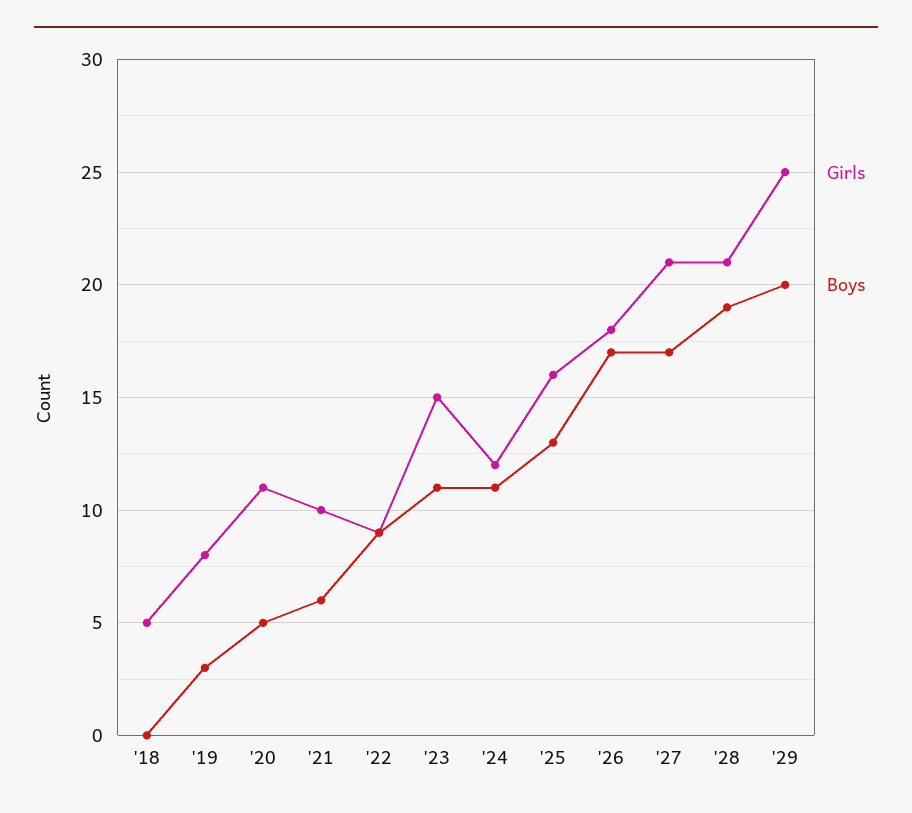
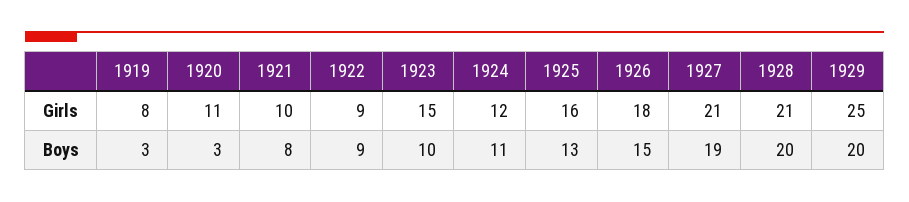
  {
    "Girls": {
-     "'18": 5,
      "'19": 8,
      "'20": 11,
      "'21": 10,
      "'22": 9,
      "'23": 15,
      "'24": 12,
      "'25": 16,
      "'26": 18,
      "'27": 21,
      "'28": 21,
      "'29": 25
    },
    "Boys": {
-     "'18": 0,
      "'19": 3,
-     "'20": 5,
+     "'20": 3,
-     "'21": 6,
+     "'21": 8,
      "'22": 9,
-     "'23": 11,
+     "'23": 10,
      "'24": 11,
      "'25": 13,
-     "'26": 17,
+     "'26": 15,
-     "'27": 17,
+     "'27": 19,
-     "'28": 19,
+     "'28": 20,
      "'29": 20
    }
  }

